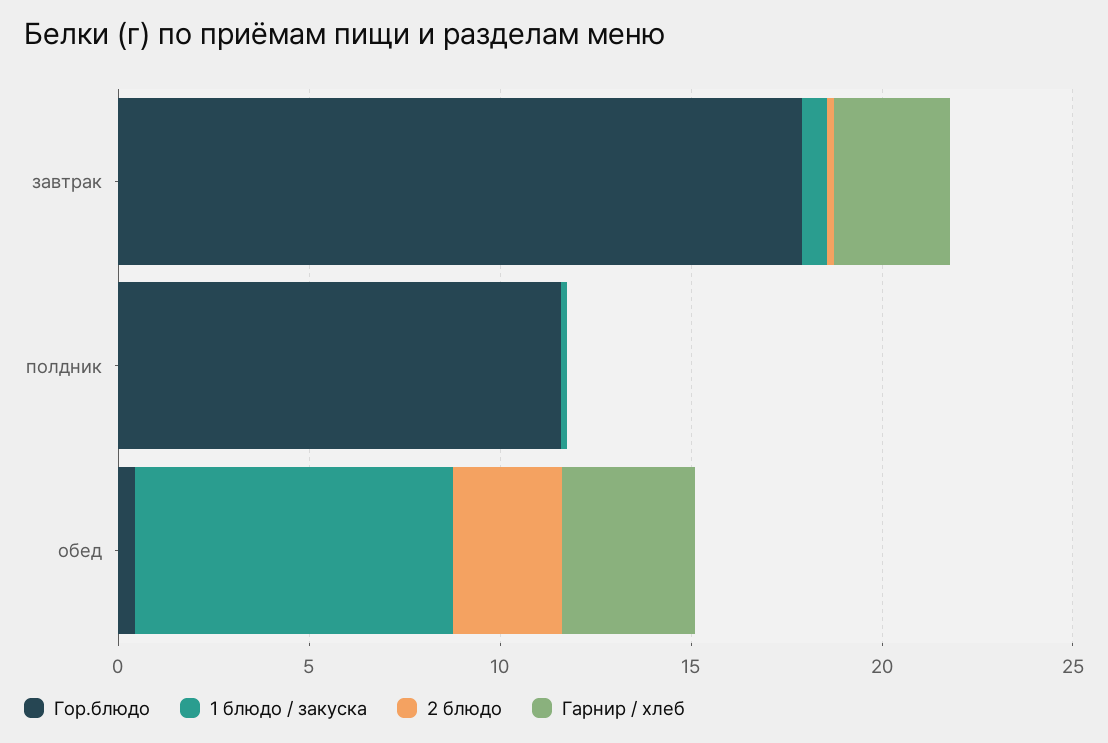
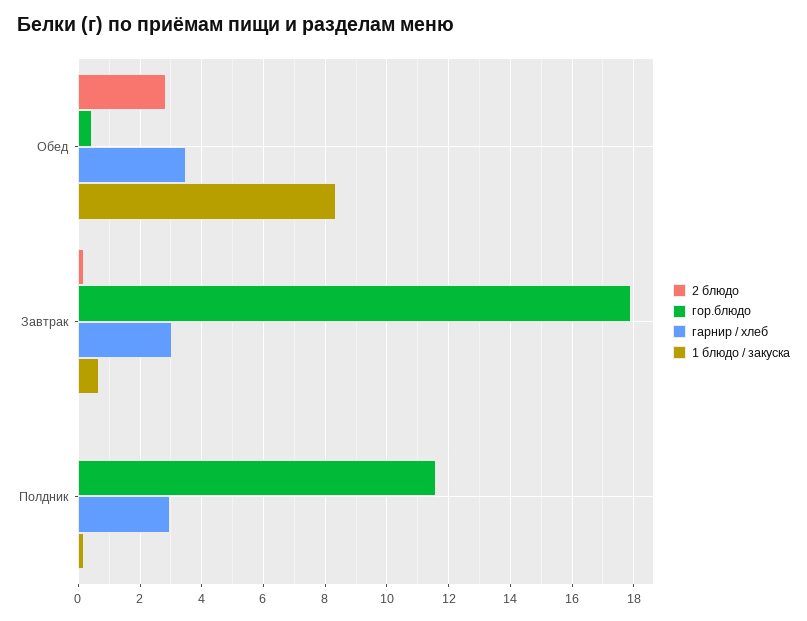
  {
    "Гор.блюдо": {
      "завтрак": 18,
      "полдник": 11.6,
      "обед": 0.4
    },
    "1 блюдо / закуска": {
      "завтрак": 0.6,
      "полдник": 0.2,
      "обед": 8.4
    },
    "2 блюдо": {
      "завтрак": 0.2,
      "полдник": 0,
      "обед": 2.8
    },
    "Гарнир / хлеб": {
      "завтрак": 3,
-     "полдник": 0,
+     "полдник": 3,
      "обед": 3.6
    }
  }

